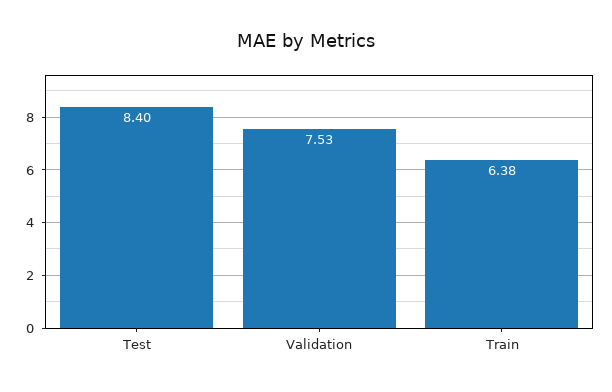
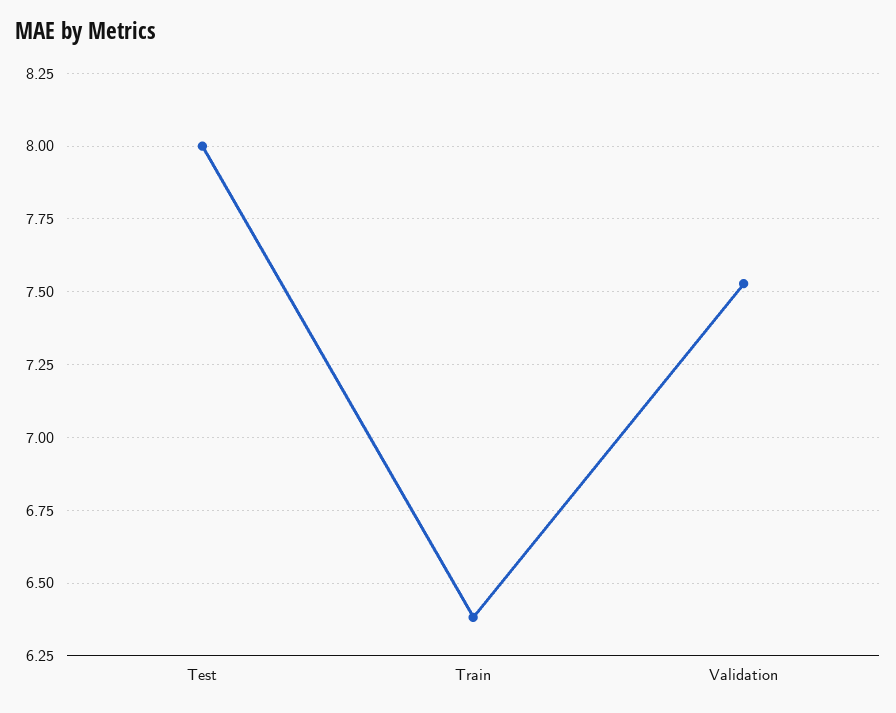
  {
-   "Test": 8.4,
+   "Test": 8,
    "Validation": 7.53,
    "Train": 6.38
  }

